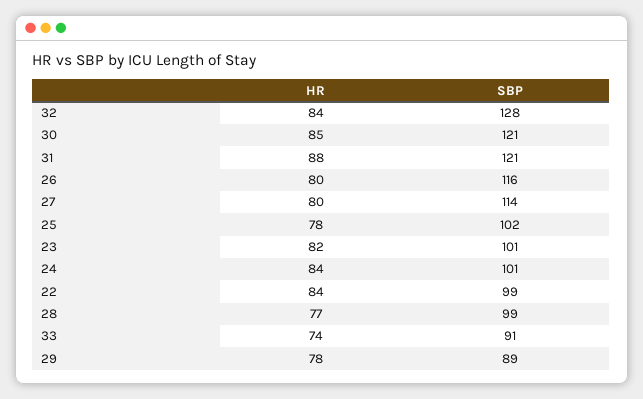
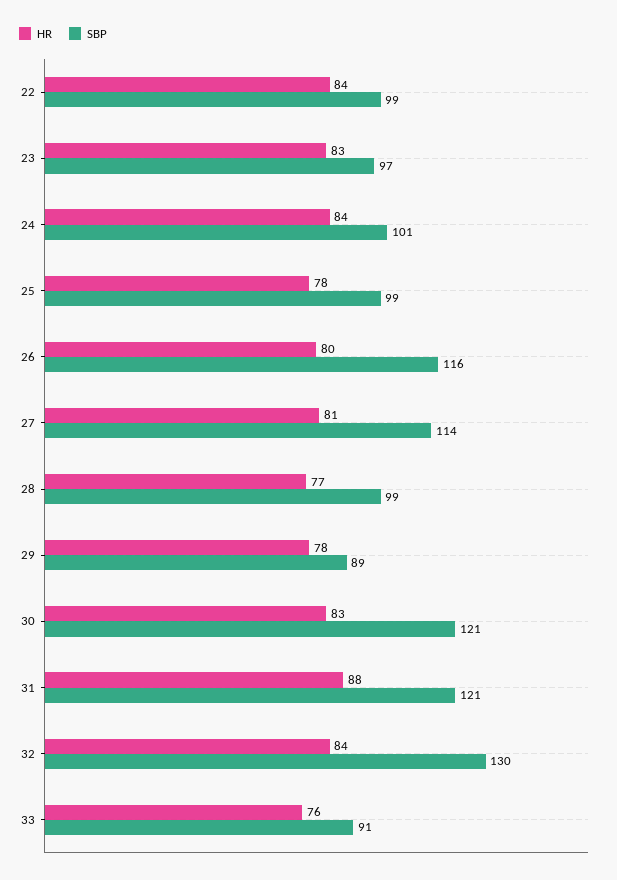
  {
    "HR": {
      "32": 84,
-     "30": 85,
+     "30": 83,
      "31": 88,
      "26": 80,
-     "27": 80,
+     "27": 81,
      "25": 78,
-     "23": 82,
+     "23": 83,
      "24": 84,
      "22": 84,
      "28": 77,
-     "33": 74,
+     "33": 76,
      "29": 78
    },
    "SBP": {
-     "32": 128,
+     "32": 130,
      "30": 121,
      "31": 121,
      "26": 116,
      "27": 114,
-     "25": 102,
+     "25": 99,
-     "23": 101,
+     "23": 97,
      "24": 101,
      "22": 99,
      "28": 99,
      "33": 91,
      "29": 89
    }
  }

